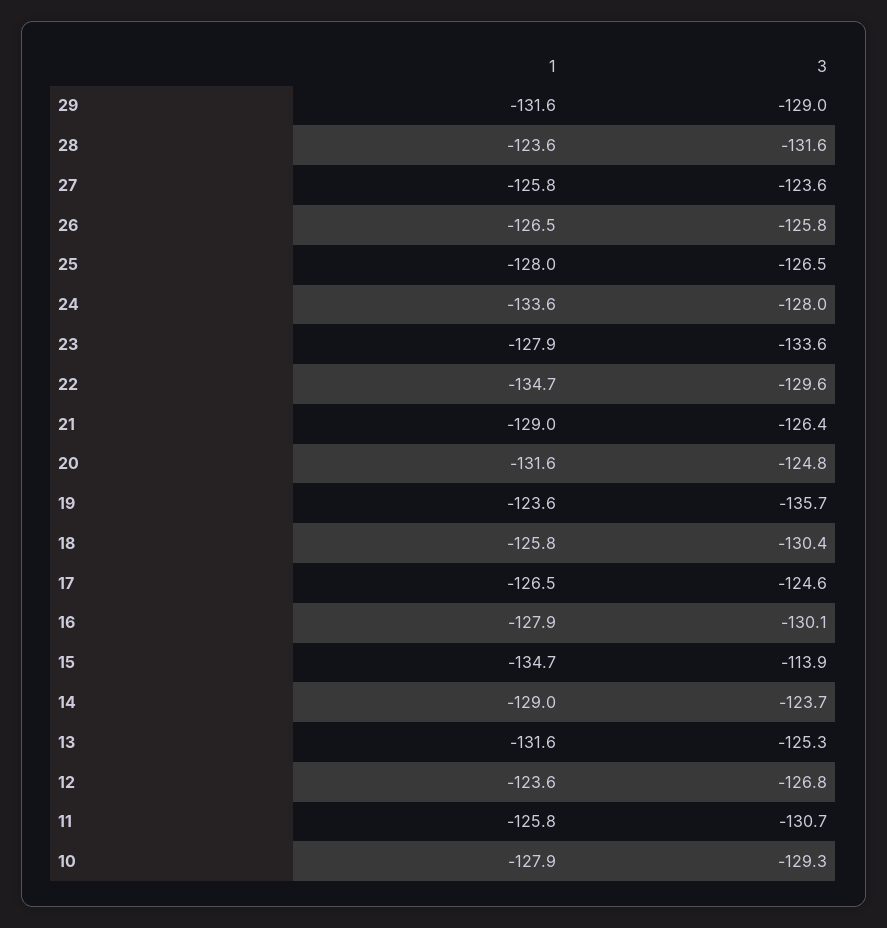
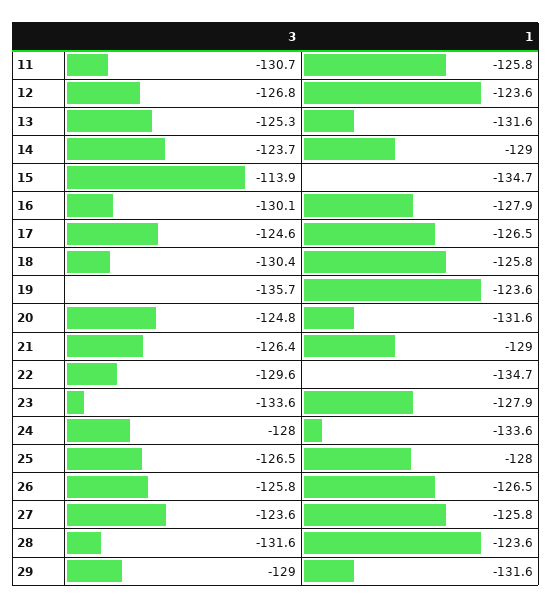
  {
    "1": {
      "29": -131.6,
      "28": -123.6,
      "27": -125.8,
      "26": -126.5,
      "25": -128,
      "24": -133.6,
      "23": -127.9,
      "22": -134.7,
      "21": -129,
      "20": -131.6,
      "19": -123.6,
      "18": -125.8,
      "17": -126.5,
      "16": -127.9,
      "15": -134.7,
      "14": -129,
      "13": -131.6,
      "12": -123.6,
-     "11": -125.8,
+     "11": -125.8
-     "10": -127.9
    },
    "3": {
      "29": -129,
      "28": -131.6,
      "27": -123.6,
      "26": -125.8,
      "25": -126.5,
      "24": -128,
      "23": -133.6,
      "22": -129.6,
      "21": -126.4,
      "20": -124.8,
      "19": -135.7,
      "18": -130.4,
      "17": -124.6,
      "16": -130.1,
      "15": -113.9,
      "14": -123.7,
      "13": -125.3,
      "12": -126.8,
-     "11": -130.7,
+     "11": -130.7
-     "10": -129.3
    }
  }

